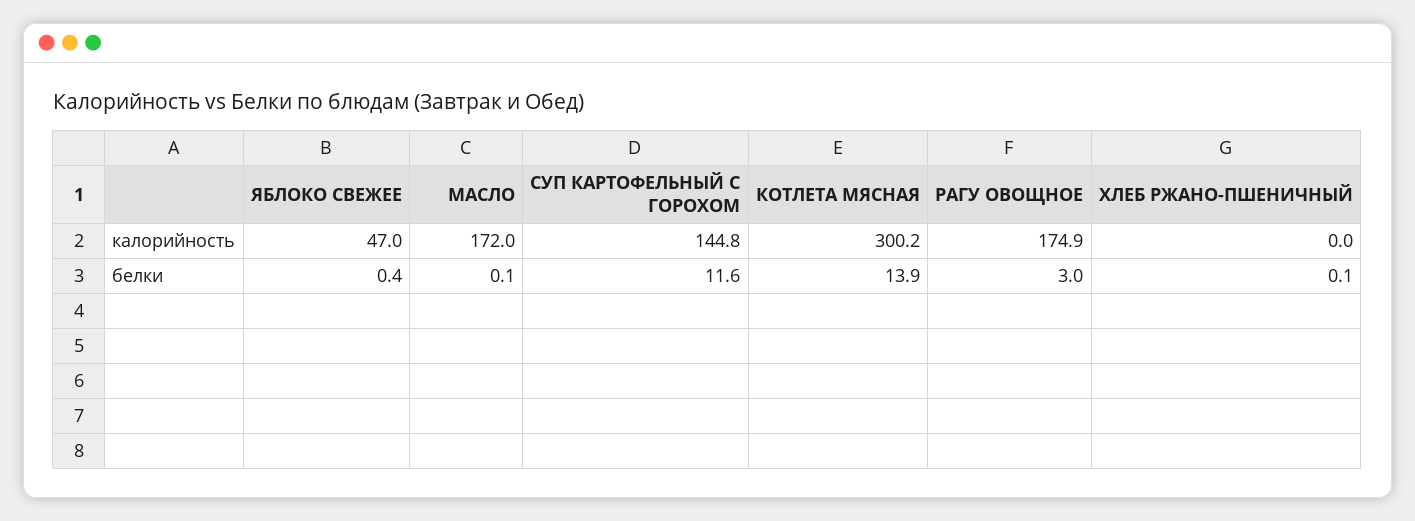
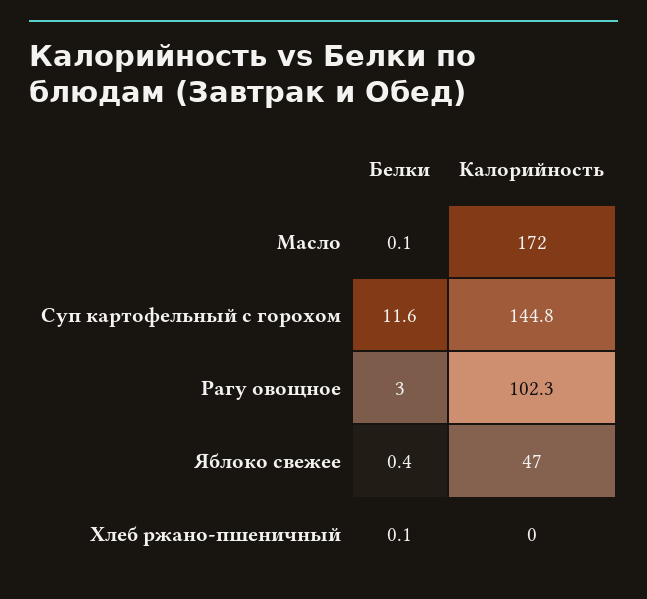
  {
    "ЯБЛОКО СВЕЖЕЕ": {
      "калорийность": 47,
      "белки": 0.4
    },
    "МАСЛО": {
      "калорийность": 172,
      "белки": 0.1
    },
    "СУП КАРТОФЕЛЬНЫЙ С ГОРОХОМ": {
      "калорийность": 144.8,
      "белки": 11.6
    },
-   "КОТЛЕТА МЯСНАЯ": {
-     "калорийность": 300.2,
-     "белки": 13.9
-   },
    "РАГУ ОВОЩНОЕ": {
-     "калорийность": 174.9,
+     "калорийность": 102.3,
      "белки": 3
    },
    "ХЛЕБ РЖАНО-ПШЕНИЧНЫЙ": {
      "калорийность": 0,
      "белки": 0.1
    }
  }

